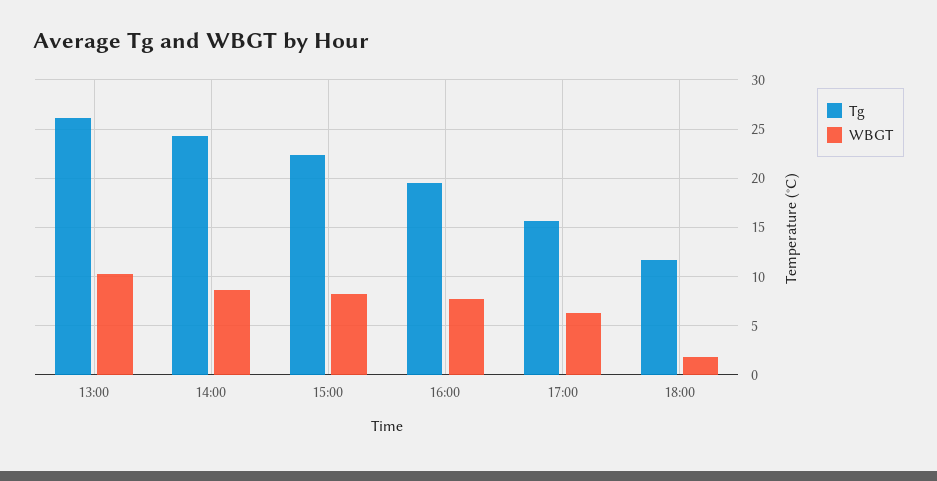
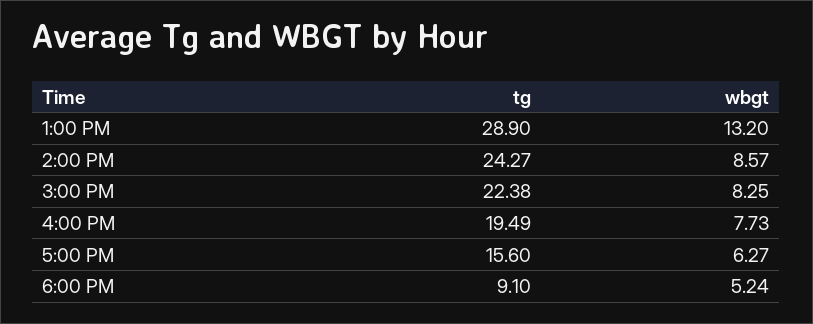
  {
    "Tg": {
-     "13:00": 26,
+     "13:00": 28.9,
      "14:00": 24.27,
      "15:00": 22.38,
      "16:00": 19.49,
      "17:00": 15.6,
-     "18:00": 12
+     "18:00": 9.1
    },
    "WBGT": {
-     "13:00": 10,
+     "13:00": 13.2,
      "14:00": 8.57,
      "15:00": 8.25,
      "16:00": 7.73,
      "17:00": 6.27,
-     "18:00": 2
+     "18:00": 5.24
    }
  }

